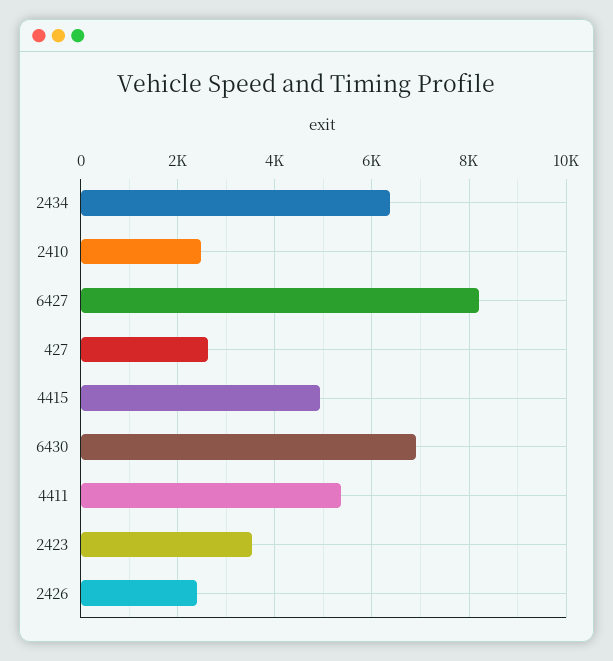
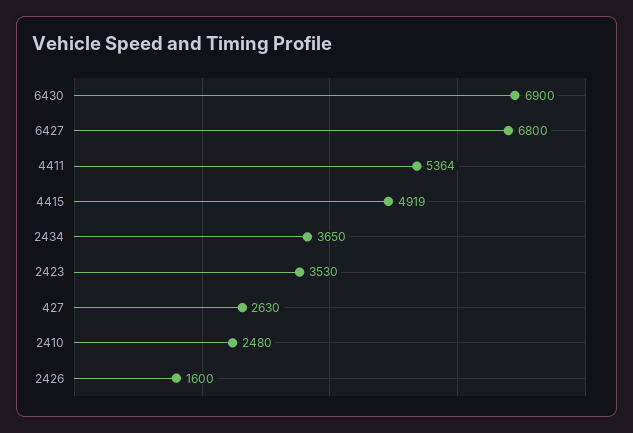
  {
-   "2434": 6400,
+   "2434": 3650,
    "2410": 2480,
-   "6427": 8200,
+   "6427": 6800,
    "427": 2630,
    "4415": 4919,
    "6430": 6900,
    "4411": 5364,
    "2423": 3530,
-   "2426": 2400
+   "2426": 1600
  }

